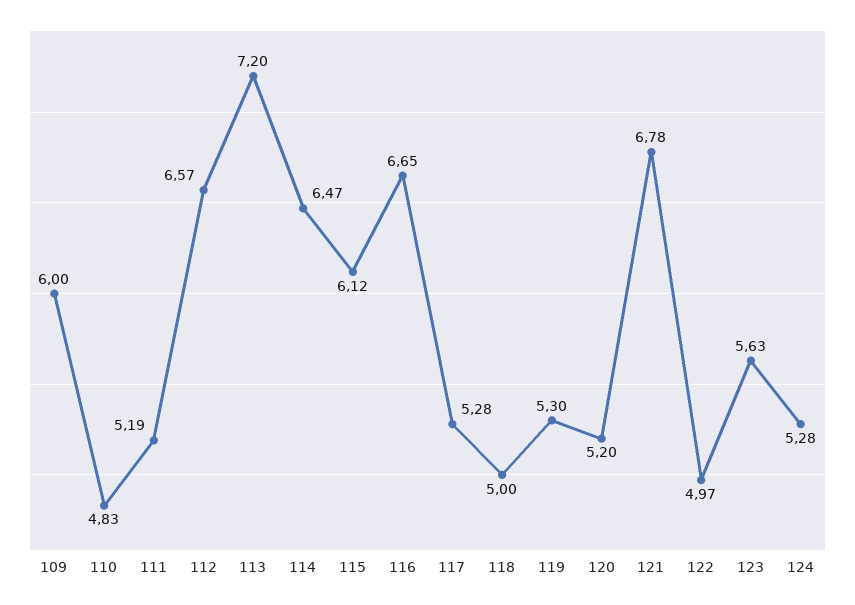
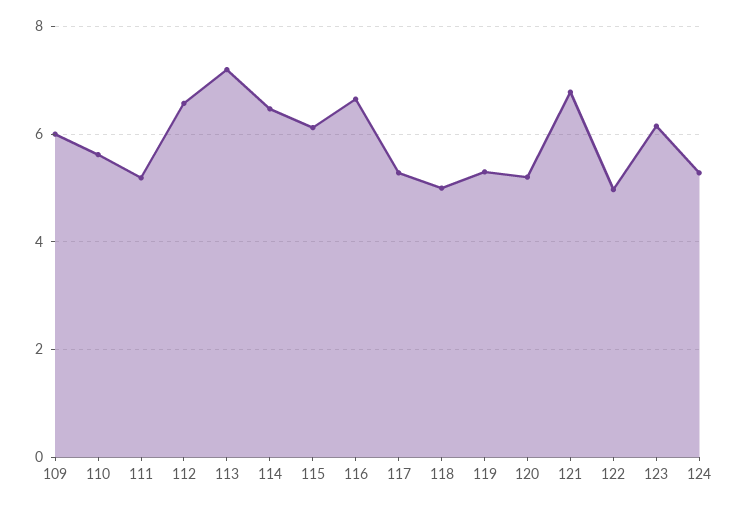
  {
    "109": 6,
-   "110": 4.83,
+   "110": 5.6,
    "111": 5.19,
    "112": 6.57,
    "113": 7.2,
    "114": 6.47,
    "115": 6.12,
    "116": 6.65,
    "117": 5.28,
    "118": 5,
    "119": 5.3,
    "120": 5.2,
    "121": 6.78,
    "122": 4.97,
-   "123": 5.63,
+   "123": 6.2,
    "124": 5.28
  }

